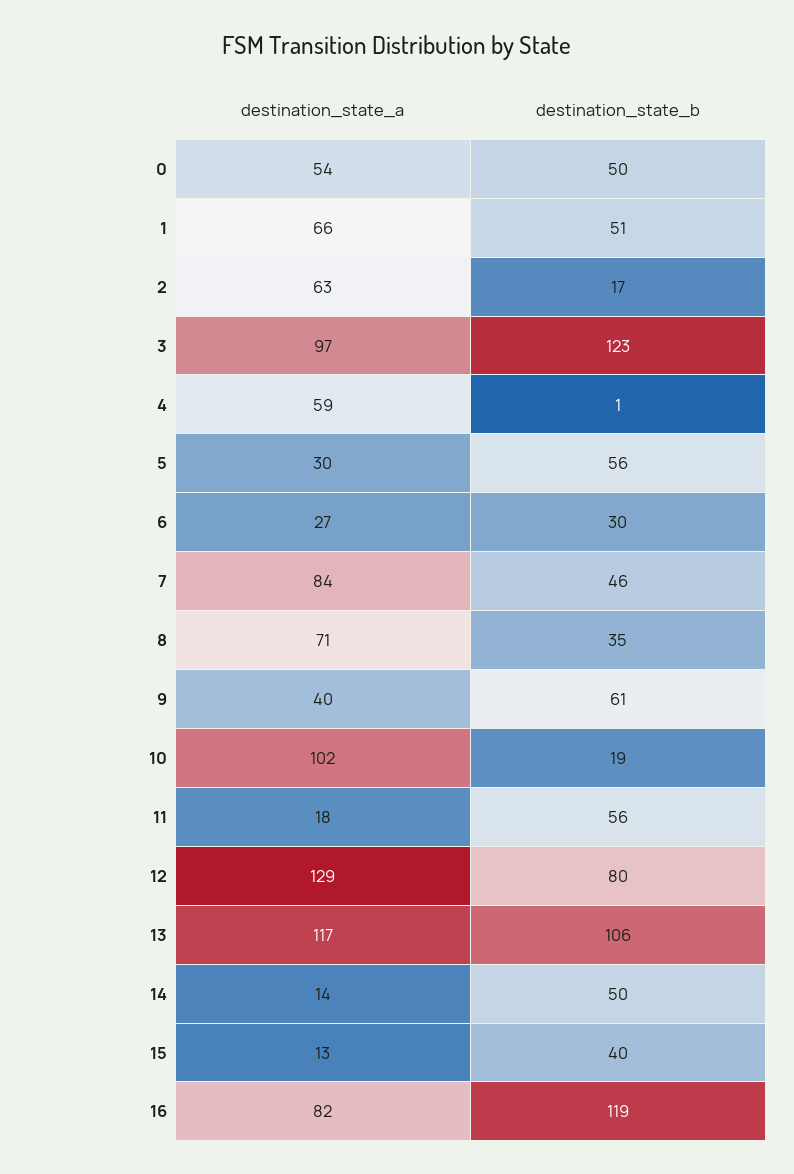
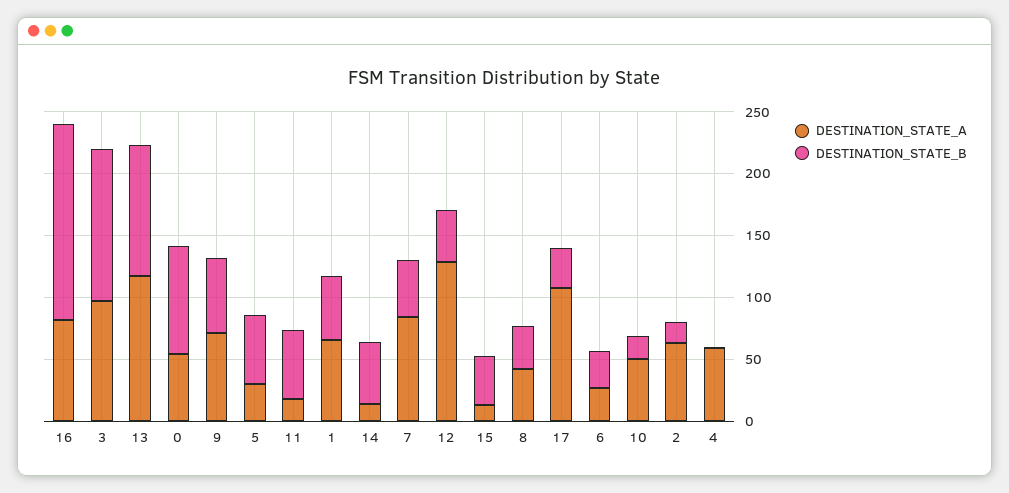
  {
    "destination_state_a": {
      "0": 54,
      "1": 66,
      "2": 63,
      "3": 97,
      "4": 59,
      "5": 30,
      "6": 27,
      "7": 84,
-     "8": 71,
+     "8": 40,
-     "9": 40,
+     "9": 70,
-     "10": 102,
+     "10": 50,
      "11": 18,
      "12": 129,
      "13": 117,
      "14": 14,
      "15": 13,
-     "16": 82
+     "16": 82,
+     "17": 110
    },
    "destination_state_b": {
-     "0": 50,
+     "0": 90,
      "1": 51,
      "2": 17,
      "3": 123,
      "4": 1,
      "5": 56,
      "6": 30,
      "7": 46,
      "8": 35,
      "9": 61,
      "10": 19,
      "11": 56,
-     "12": 80,
+     "12": 40,
      "13": 106,
      "14": 50,
      "15": 40,
-     "16": 119
+     "16": 160,
+     "17": 30
    }
  }

